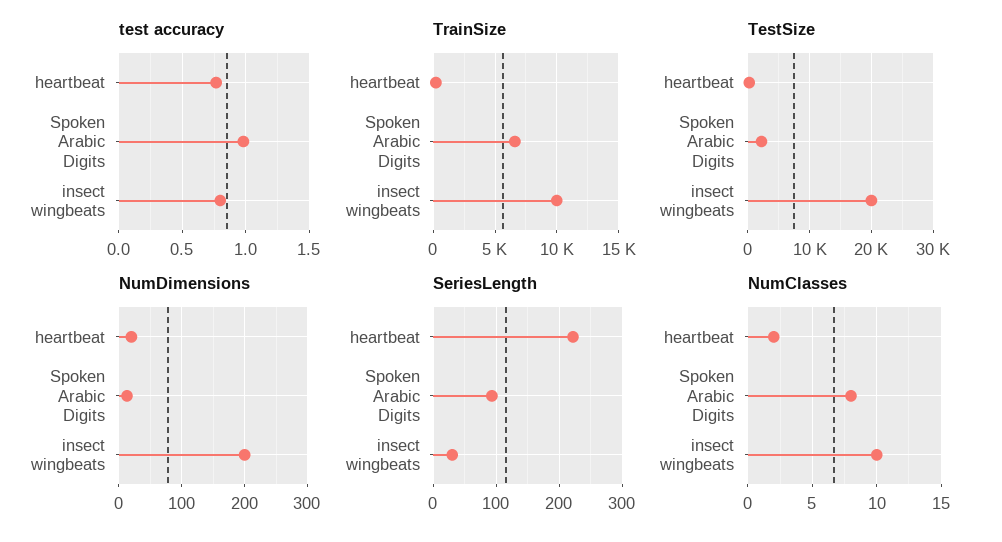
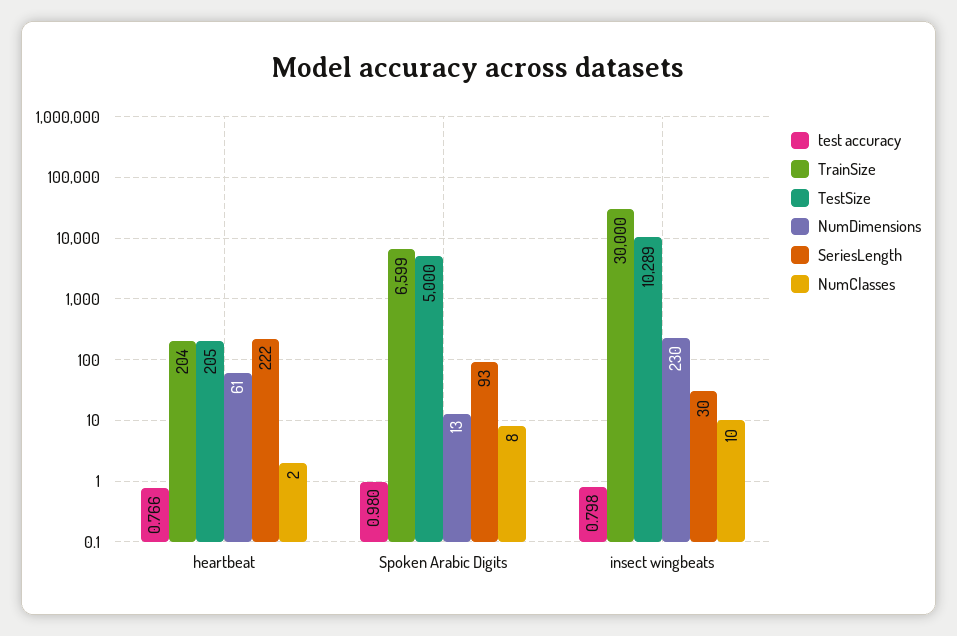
  {
    "test accuracy": {
      "heartbeat": 0.766,
      "Spoken Arabic Digits": 0.98,
      "insect wingbeats": 0.798
    },
    "TrainSize": {
      "heartbeat": 204,
      "Spoken Arabic Digits": 6599,
-     "insect wingbeats": 10000
+     "insect wingbeats": 30000
    },
    "TestSize": {
      "heartbeat": 205,
-     "Spoken Arabic Digits": 2000,
+     "Spoken Arabic Digits": 5000,
-     "insect wingbeats": 20000
+     "insect wingbeats": 10289
    },
    "NumDimensions": {
-     "heartbeat": 20,
+     "heartbeat": 61,
      "Spoken Arabic Digits": 13,
-     "insect wingbeats": 200
+     "insect wingbeats": 230
    },
    "SeriesLength": {
      "heartbeat": 222,
      "Spoken Arabic Digits": 93,
      "insect wingbeats": 30
    },
    "NumClasses": {
      "heartbeat": 2,
      "Spoken Arabic Digits": 8,
      "insect wingbeats": 10
    }
  }

